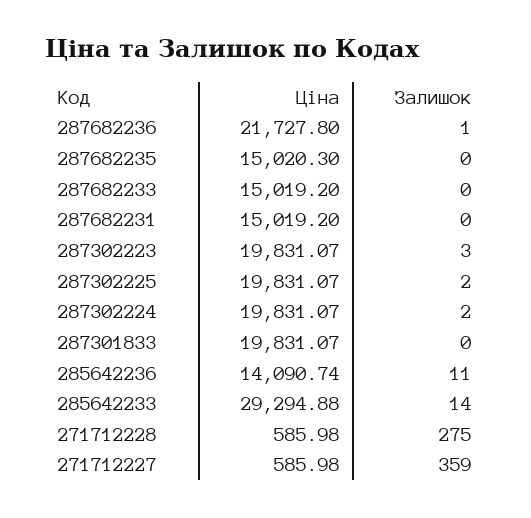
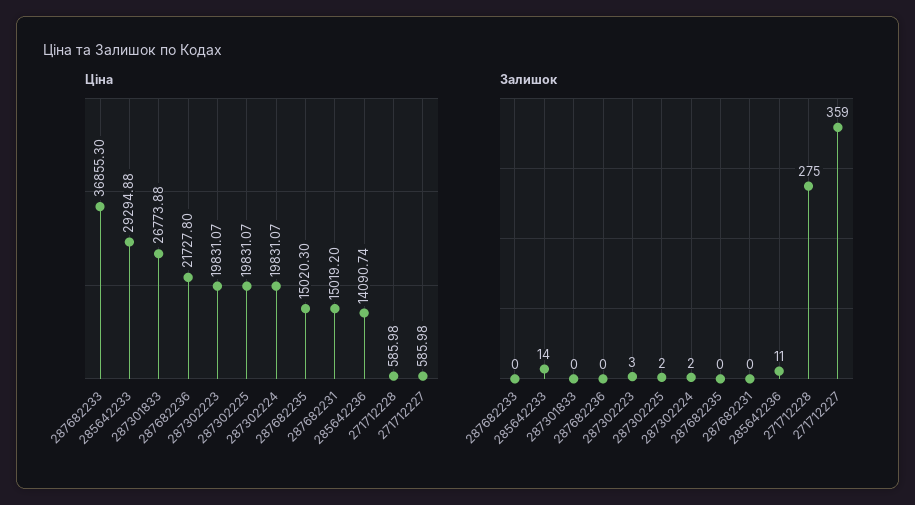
  {
    "Ціна": {
      "287682236": 21727.8,
      "287682235": 15020.3,
-     "287682233": 15019.2,
+     "287682233": 36855.3,
      "287682231": 15019.2,
      "287302223": 19831.07,
      "287302225": 19831.07,
      "287302224": 19831.07,
-     "287301833": 19831.07,
+     "287301833": 26773.88,
      "285642236": 14090.74,
      "285642233": 29294.88,
      "271712228": 585.98,
      "271712227": 585.98
    },
    "Залишок": {
-     "287682236": 1,
+     "287682236": 0,
      "287682235": 0,
      "287682233": 0,
      "287682231": 0,
      "287302223": 3,
      "287302225": 2,
      "287302224": 2,
      "287301833": 0,
      "285642236": 11,
      "285642233": 14,
      "271712228": 275,
      "271712227": 359
    }
  }

